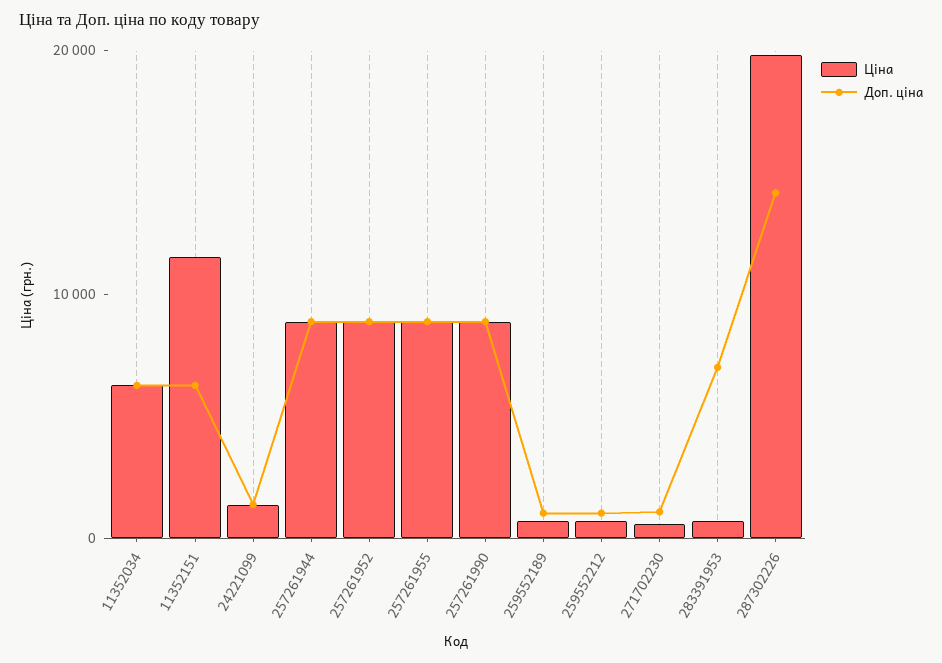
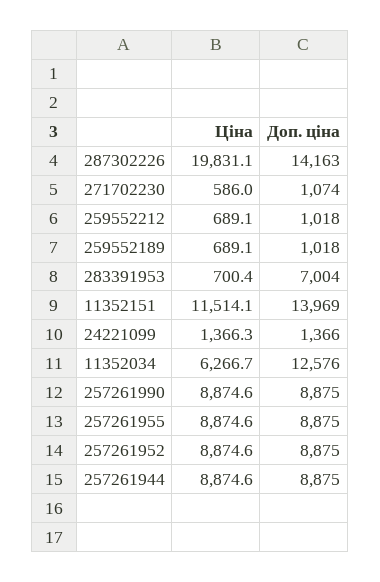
  {
    "Ціна": {
      "11352034": 6266.7,
      "11352151": 11514.1,
      "24221099": 1366.3,
      "257261944": 8874.6,
      "257261952": 8874.6,
      "257261955": 8874.6,
      "257261990": 8874.6,
      "259552189": 689.1,
      "259552212": 689.1,
      "271702230": 586,
      "283391953": 700.4,
      "287302226": 19831.1
    },
    "Доп. ціна": {
-     "11352034": 6000,
+     "11352034": 12576,
-     "11352151": 6000,
+     "11352151": 13969,
      "24221099": 1366,
      "257261944": 8875,
      "257261952": 8875,
      "257261955": 8875,
      "257261990": 8875,
      "259552189": 1018,
      "259552212": 1018,
      "271702230": 1074,
      "283391953": 7004,
      "287302226": 14163
    }
  }

